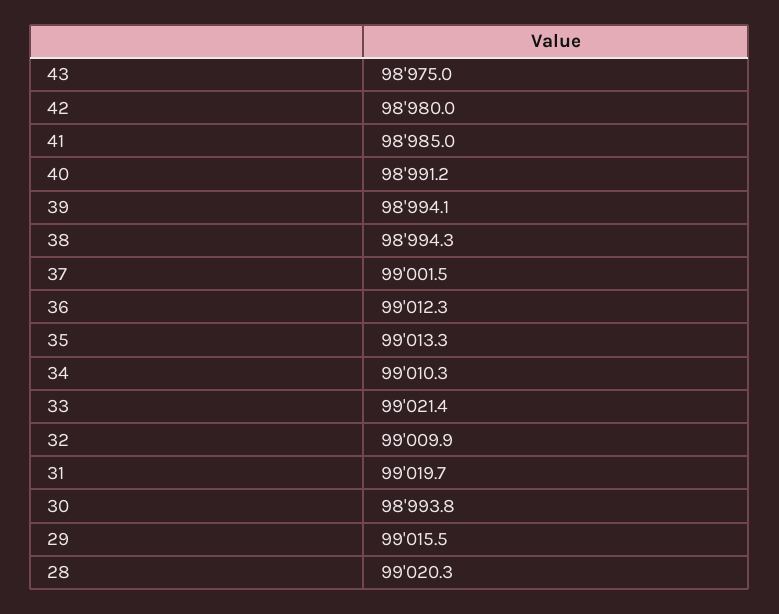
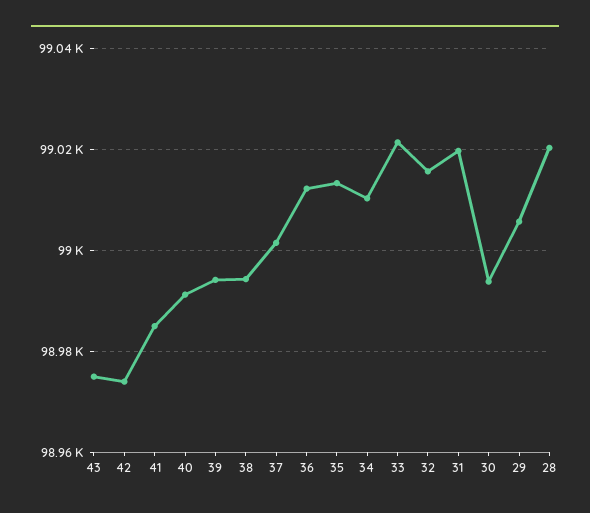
  {
    "43": 98975,
-   "42": 98980,
+   "42": 98974,
    "41": 98985,
    "40": 98991.2,
    "39": 98994.1,
    "38": 98994.3,
    "37": 99001.5,
    "36": 99012.3,
    "35": 99013.3,
    "34": 99010.3,
    "33": 99021.4,
-   "32": 99009.9,
+   "32": 99016,
    "31": 99019.7,
    "30": 98993.8,
-   "29": 99015.5,
+   "29": 99006,
    "28": 99020.3
  }

